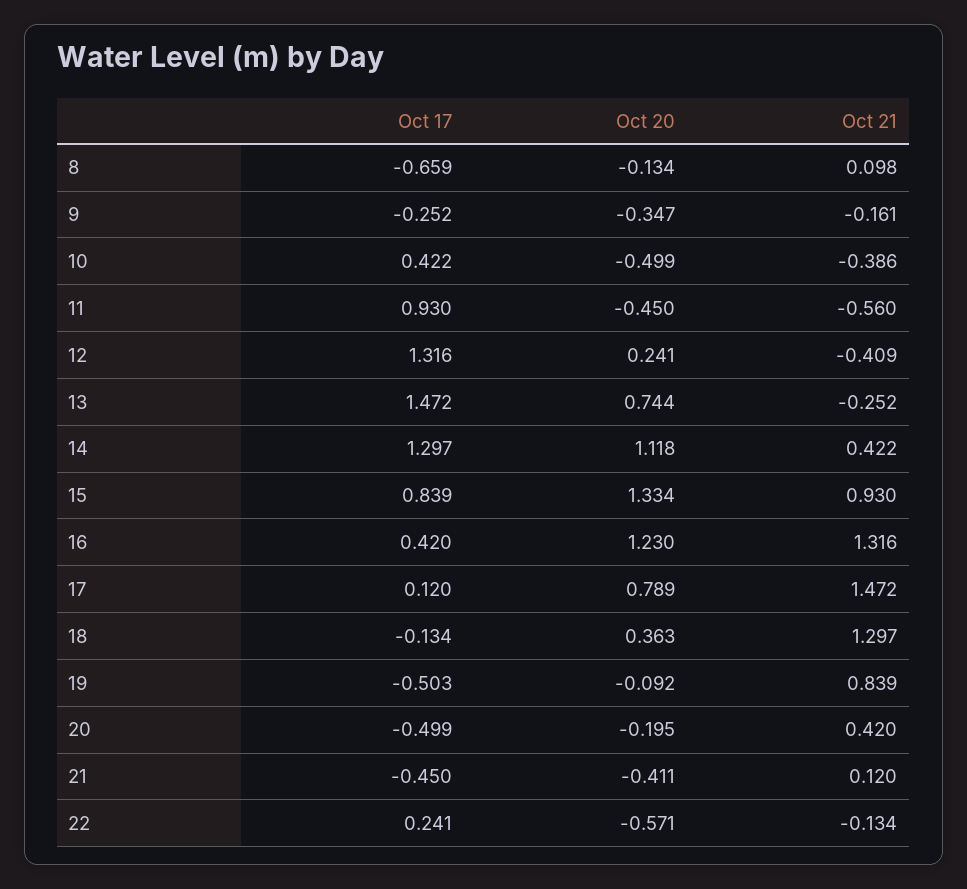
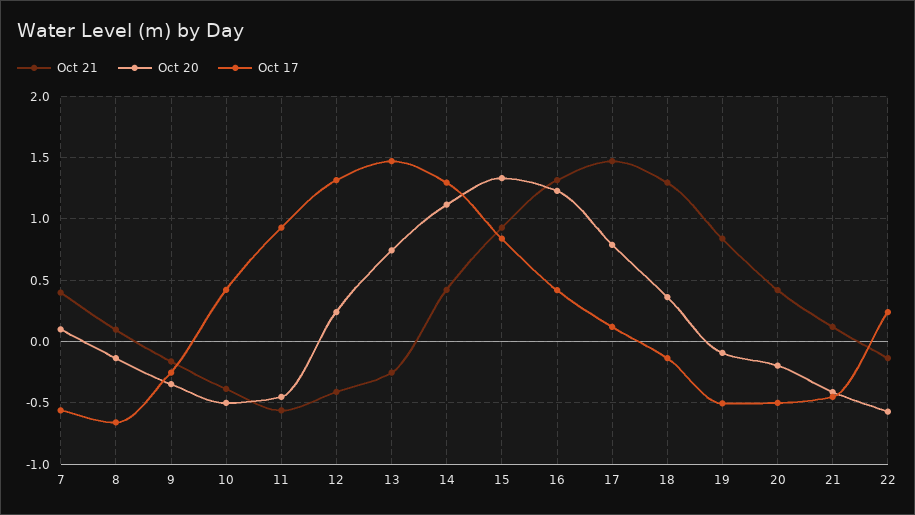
  {
    "Oct 17": {
      "8": -0.659,
      "9": -0.252,
      "10": 0.422,
      "11": 0.93,
      "12": 1.316,
      "13": 1.472,
      "14": 1.297,
      "15": 0.839,
      "16": 0.42,
      "17": 0.12,
      "18": -0.134,
      "19": -0.503,
      "20": -0.499,
      "21": -0.45,
-     "22": 0.241
+     "22": 0.241,
+     "7": -0.55
    },
    "Oct 20": {
      "8": -0.134,
      "9": -0.347,
      "10": -0.499,
      "11": -0.45,
      "12": 0.241,
      "13": 0.744,
      "14": 1.118,
      "15": 1.334,
      "16": 1.23,
      "17": 0.789,
      "18": 0.363,
      "19": -0.092,
      "20": -0.195,
      "21": -0.411,
-     "22": -0.571
+     "22": -0.571,
+     "7": 0.1
    },
    "Oct 21": {
      "8": 0.098,
      "9": -0.161,
      "10": -0.386,
      "11": -0.56,
      "12": -0.409,
      "13": -0.252,
      "14": 0.422,
      "15": 0.93,
      "16": 1.316,
      "17": 1.472,
      "18": 1.297,
      "19": 0.839,
      "20": 0.42,
      "21": 0.12,
-     "22": -0.134
+     "22": -0.134,
+     "7": 0.4
    }
  }

